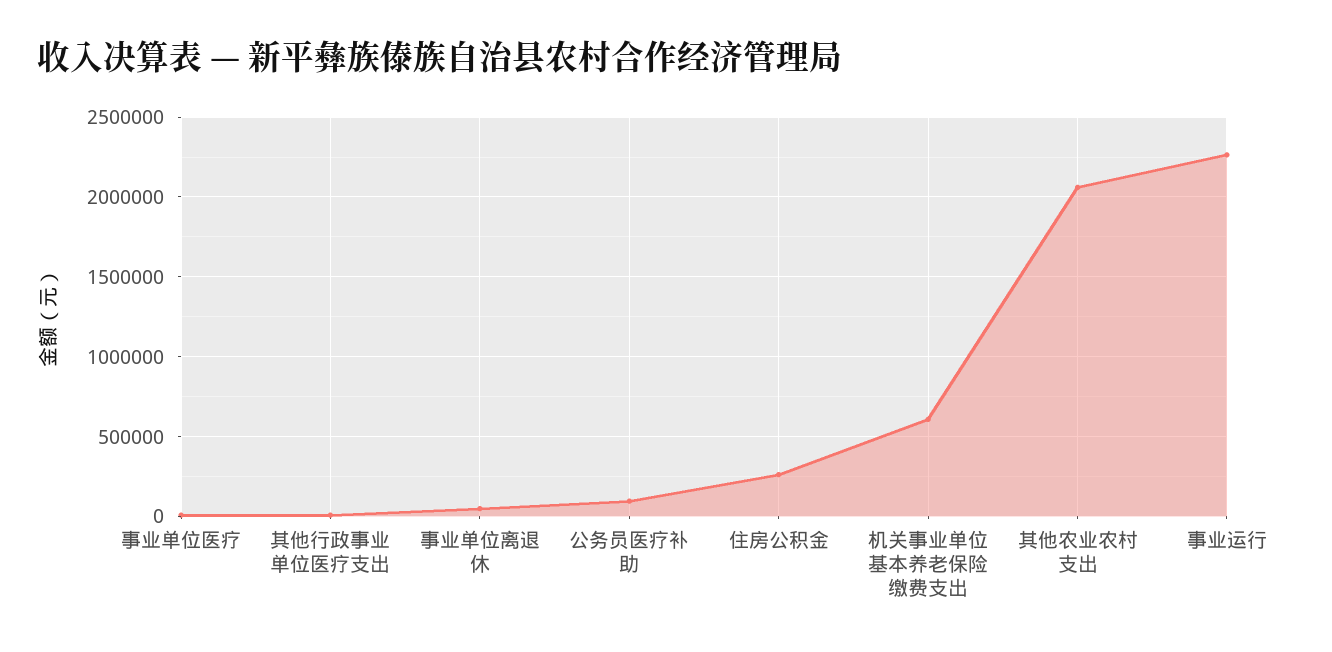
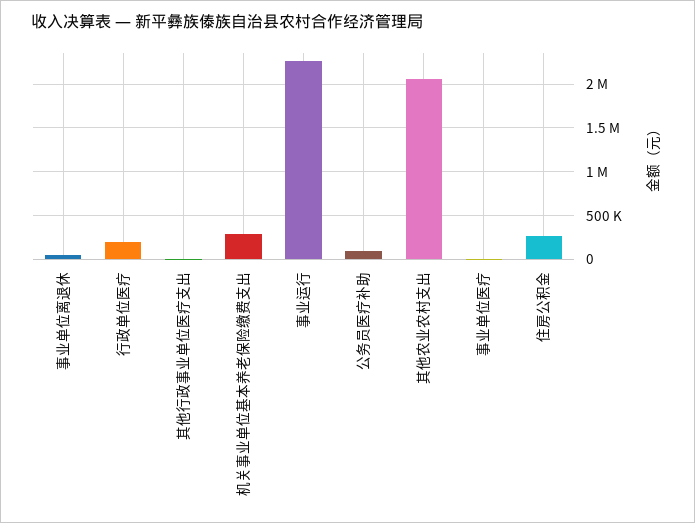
  {
    "事业单位医疗": 0,
    "其他行政事业单位医疗支出": 0,
    "事业单位离退休": 50000,
    "公务员医疗补助": 100000,
    "住房公积金": 250000,
-   "机关事业单位基本养老保险缴费支出": 600000,
+   "机关事业单位基本养老保险缴费支出": 300000,
    "其他农业农村支出": 2050000,
-   "事业运行": 2250000
+   "事业运行": 2250000,
+   "行政单位医疗": 200000
  }

